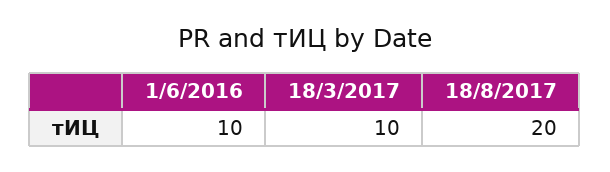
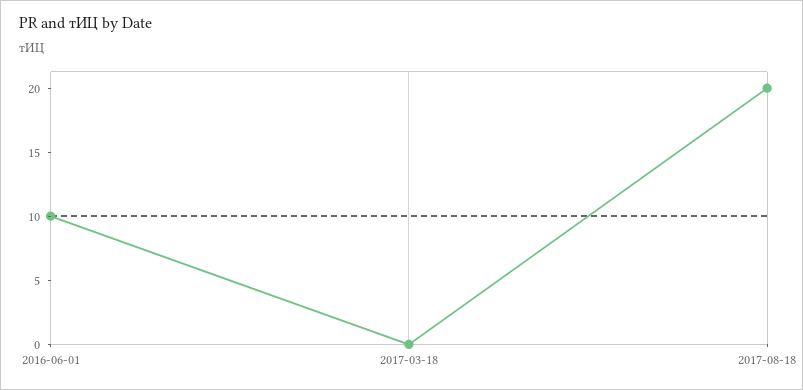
  {
    "1/6/2016": 10,
-   "18/3/2017": 10,
+   "18/3/2017": 0,
    "18/8/2017": 20
  }

